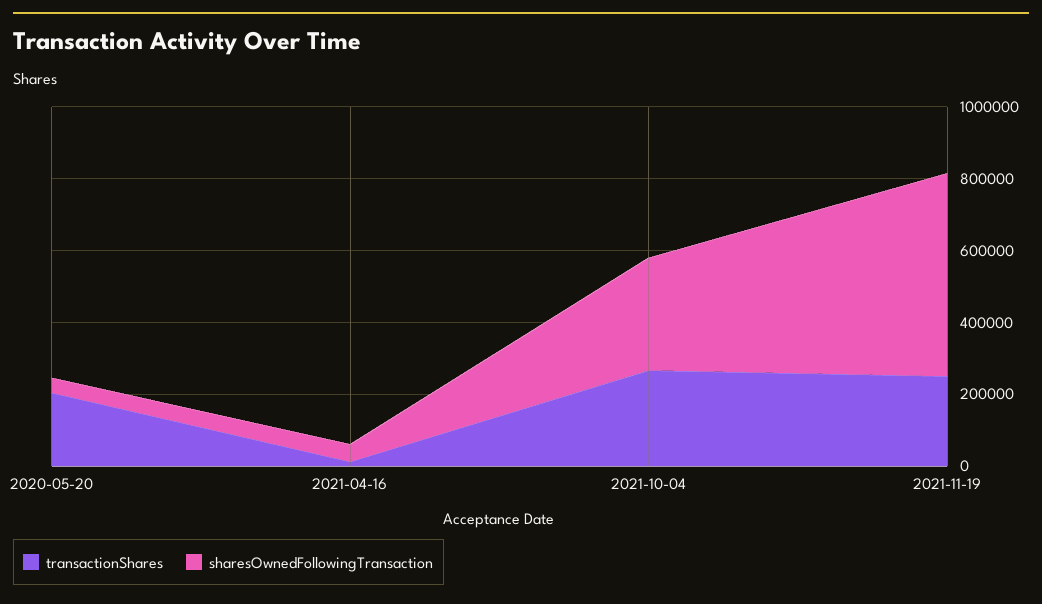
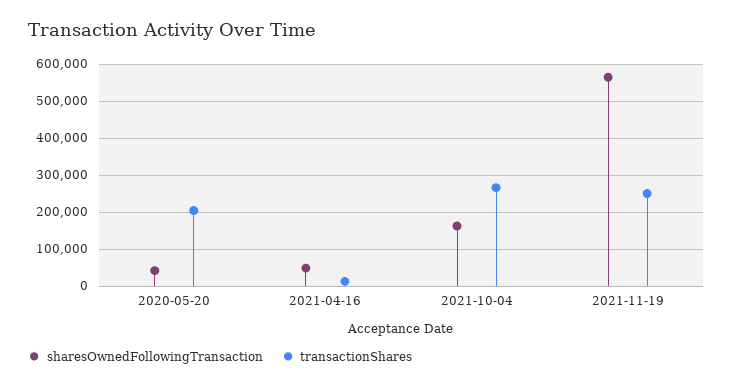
  {
    "transactionShares": {
      "2020-05-20": 200000,
      "2021-04-16": 20000,
      "2021-10-04": 260000,
      "2021-11-19": 260000
    },
    "sharesOwnedFollowingTransaction": {
      "2020-05-20": 40000,
      "2021-04-16": 40000,
-     "2021-10-04": 300000,
+     "2021-10-04": 160000,
      "2021-11-19": 560000
    }
  }

